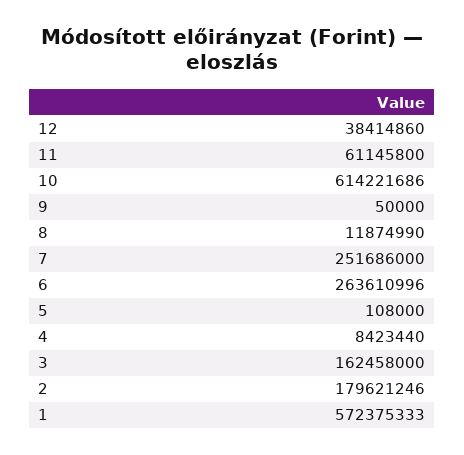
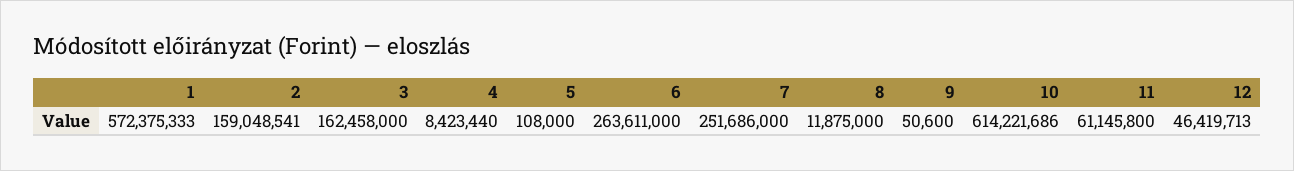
  {
-   "12": 38414860,
+   "12": 46419713,
    "11": 61145800,
    "10": 614221686,
-   "9": 50000,
+   "9": 50600,
-   "8": 11874990,
+   "8": 11875000,
    "7": 251686000,
-   "6": 263610996,
+   "6": 263611000,
    "5": 108000,
    "4": 8423440,
    "3": 162458000,
-   "2": 179621246,
+   "2": 159048541,
    "1": 572375333
  }

